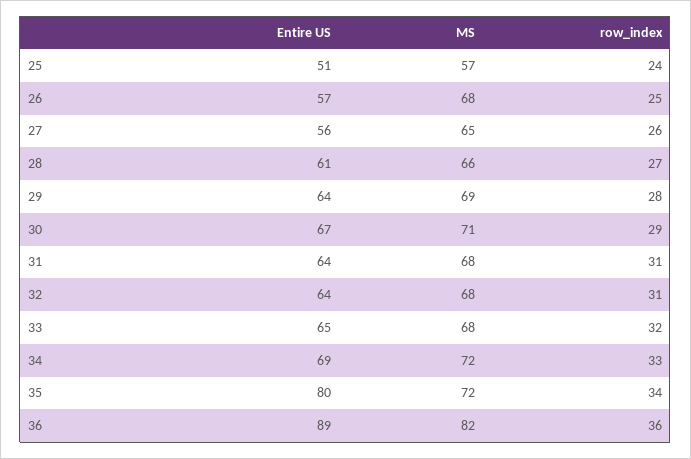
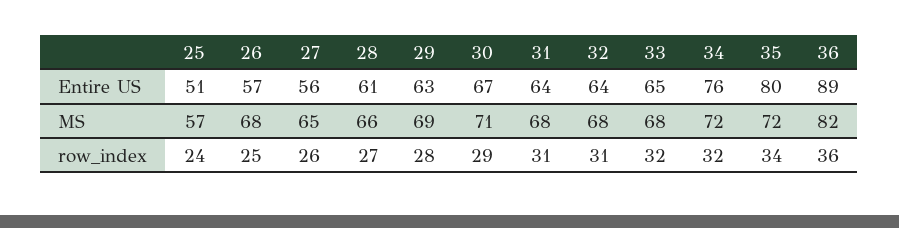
  {
    "Entire US": {
      "25": 51,
      "26": 57,
      "27": 56,
      "28": 61,
-     "29": 64,
+     "29": 63,
      "30": 67,
      "31": 64,
      "32": 64,
      "33": 65,
-     "34": 69,
+     "34": 76,
      "35": 80,
      "36": 89
    },
    "MS": {
      "25": 57,
      "26": 68,
      "27": 65,
      "28": 66,
      "29": 69,
      "30": 71,
      "31": 68,
      "32": 68,
      "33": 68,
      "34": 72,
      "35": 72,
      "36": 82
    },
    "row_index": {
      "25": 24,
      "26": 25,
      "27": 26,
      "28": 27,
      "29": 28,
      "30": 29,
      "31": 31,
      "32": 31,
      "33": 32,
-     "34": 33,
+     "34": 32,
      "35": 34,
      "36": 36
    }
  }

